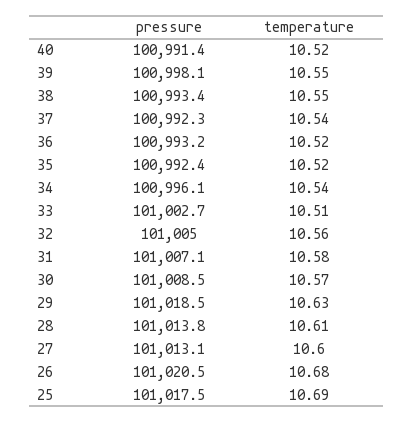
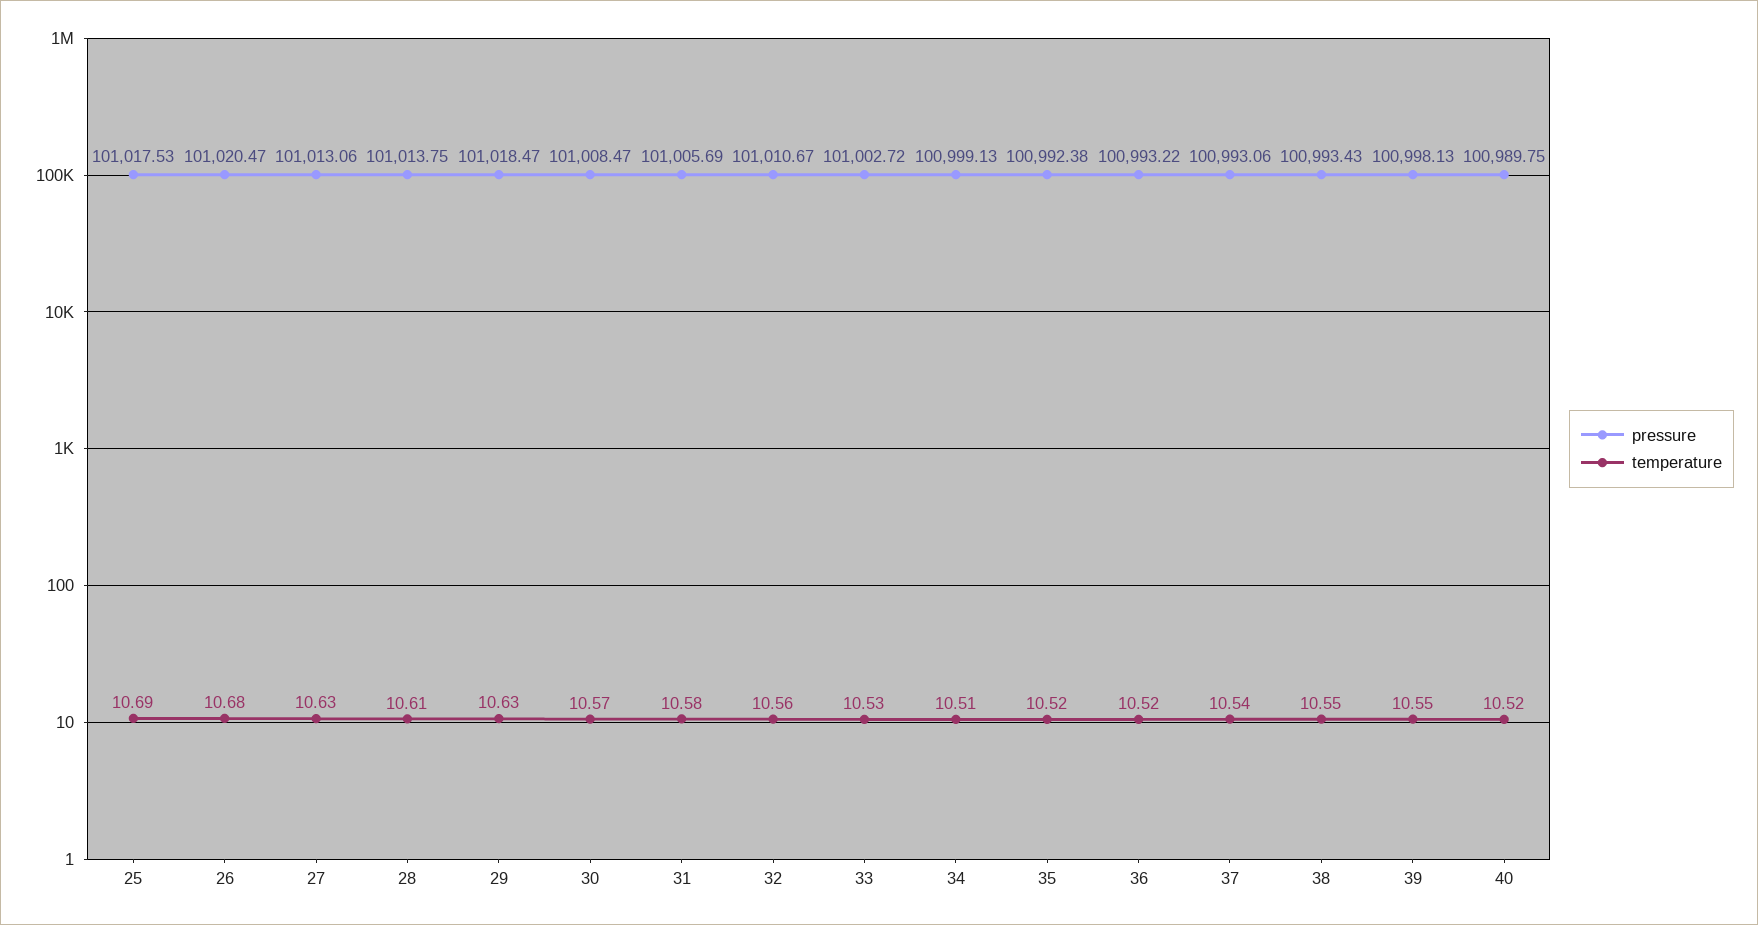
  {
    "pressure": {
-     "40": 100991.4,
+     "40": 100989.75,
      "39": 100998.13,
      "38": 100993.43,
-     "37": 100992.3,
+     "37": 100993.06,
      "36": 100993.22,
      "35": 100992.38,
-     "34": 100996.1,
+     "34": 100999.13,
      "33": 101002.72,
-     "32": 101005,
+     "32": 101010.67,
-     "31": 101007.1,
+     "31": 101005.69,
      "30": 101008.47,
      "29": 101018.47,
      "28": 101013.75,
      "27": 101013.06,
      "26": 101020.47,
      "25": 101017.53
    },
    "temperature": {
      "40": 10.52,
      "39": 10.55,
      "38": 10.55,
      "37": 10.54,
      "36": 10.52,
      "35": 10.52,
-     "34": 10.54,
+     "34": 10.51,
-     "33": 10.51,
+     "33": 10.53,
      "32": 10.56,
      "31": 10.58,
      "30": 10.57,
      "29": 10.63,
      "28": 10.61,
-     "27": 10.6,
+     "27": 10.63,
      "26": 10.68,
      "25": 10.69
    }
  }

